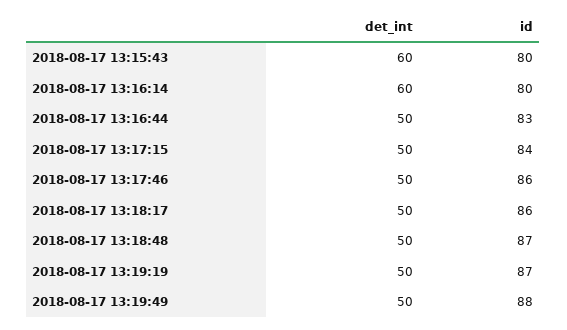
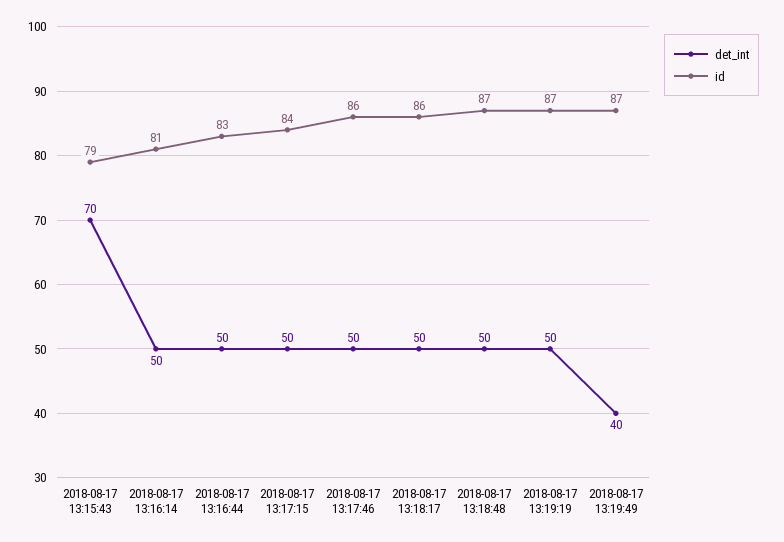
  {
    "det_int": {
-     "2018-08-17 13:15:43": 60,
+     "2018-08-17 13:15:43": 70,
-     "2018-08-17 13:16:14": 60,
+     "2018-08-17 13:16:14": 50,
      "2018-08-17 13:16:44": 50,
      "2018-08-17 13:17:15": 50,
      "2018-08-17 13:17:46": 50,
      "2018-08-17 13:18:17": 50,
      "2018-08-17 13:18:48": 50,
      "2018-08-17 13:19:19": 50,
-     "2018-08-17 13:19:49": 50
+     "2018-08-17 13:19:49": 40
    },
    "id": {
-     "2018-08-17 13:15:43": 80,
+     "2018-08-17 13:15:43": 79,
-     "2018-08-17 13:16:14": 80,
+     "2018-08-17 13:16:14": 81,
      "2018-08-17 13:16:44": 83,
      "2018-08-17 13:17:15": 84,
      "2018-08-17 13:17:46": 86,
      "2018-08-17 13:18:17": 86,
      "2018-08-17 13:18:48": 87,
      "2018-08-17 13:19:19": 87,
-     "2018-08-17 13:19:49": 88
+     "2018-08-17 13:19:49": 87
    }
  }

